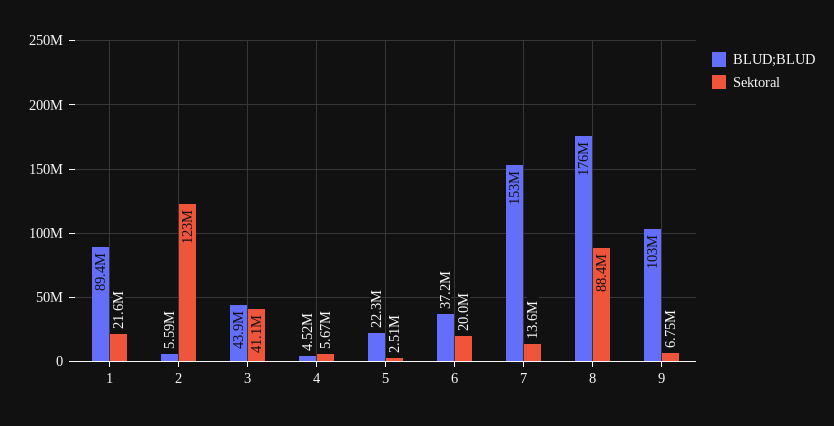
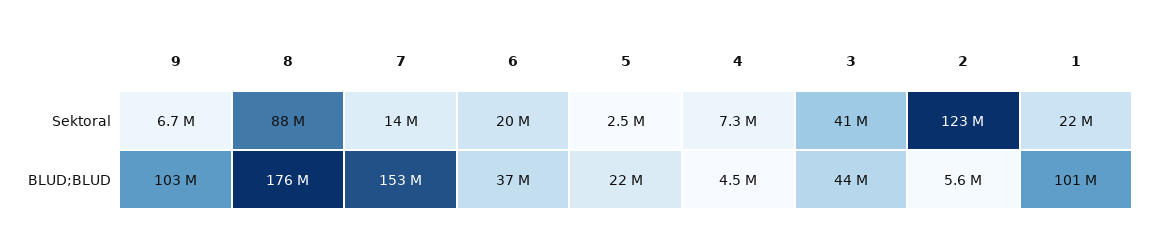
  {
    "BLUD;BLUD": {
-     "1": 89400000,
+     "1": 101000000,
      "2": 5590000,
      "3": 43900000,
      "4": 4520000,
      "5": 22300000,
      "6": 37200000,
      "7": 153000000,
      "8": 176000000,
      "9": 103000000
    },
    "Sektoral": {
      "1": 21600000,
      "2": 123000000,
      "3": 41100000,
-     "4": 5670000,
+     "4": 7300000,
      "5": 2510000,
      "6": 20000000,
      "7": 13600000,
      "8": 88400000,
      "9": 6750000
    }
  }

